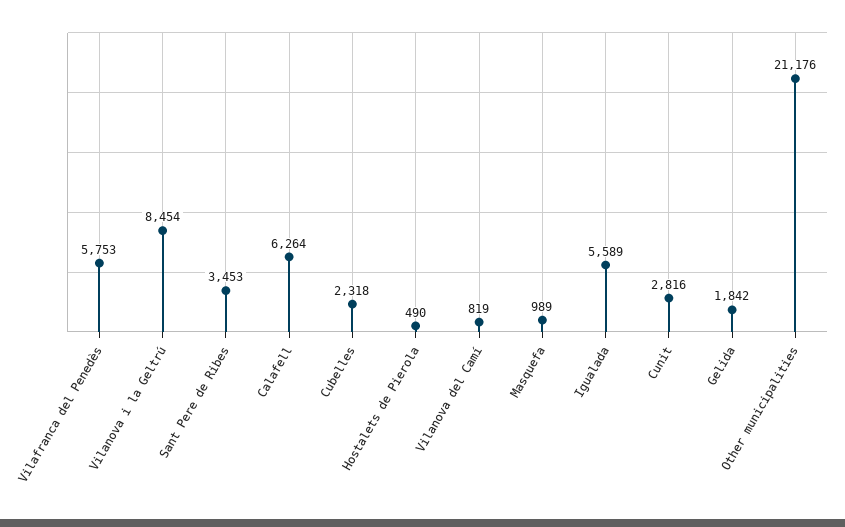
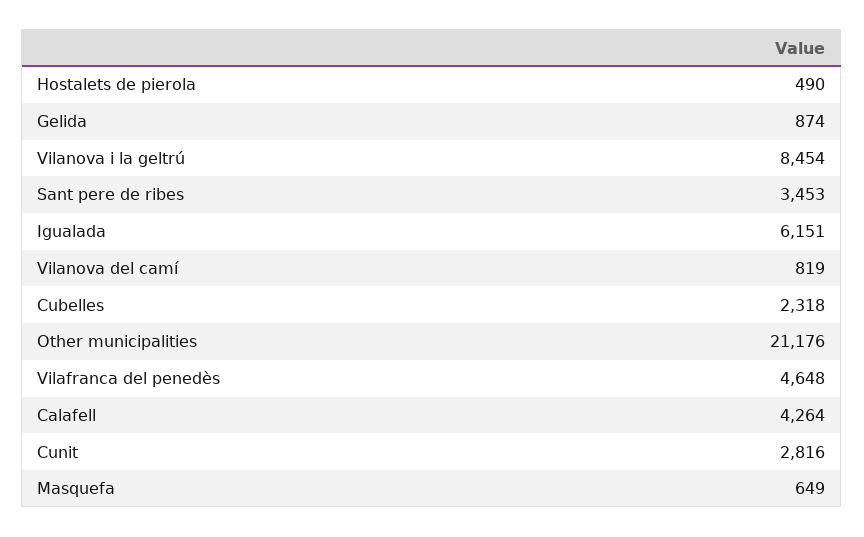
  {
-   "Vilafranca del Penedès": 5753,
+   "Vilafranca del Penedès": 4648,
    "Vilanova i la Geltrú": 8454,
    "Sant Pere de Ribes": 3453,
-   "Calafell": 6264,
+   "Calafell": 4264,
    "Cubelles": 2318,
    "Hostalets de Pierola": 490,
    "Vilanova del Camí": 819,
-   "Masquefa": 989,
+   "Masquefa": 649,
-   "Igualada": 5589,
+   "Igualada": 6151,
    "Cunit": 2816,
-   "Gelida": 1842,
+   "Gelida": 874,
    "Other municipalities": 21176
  }

